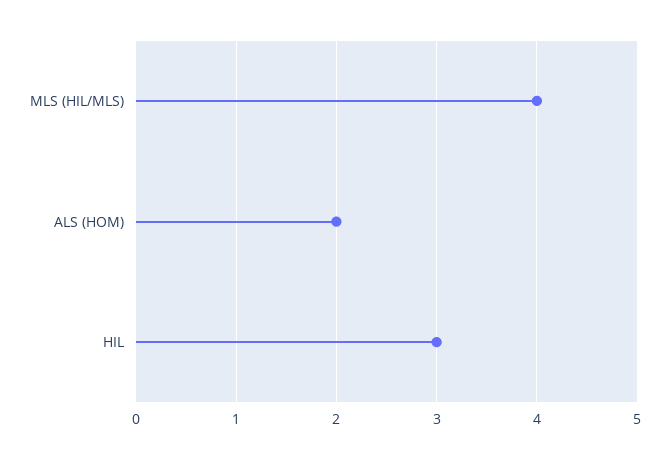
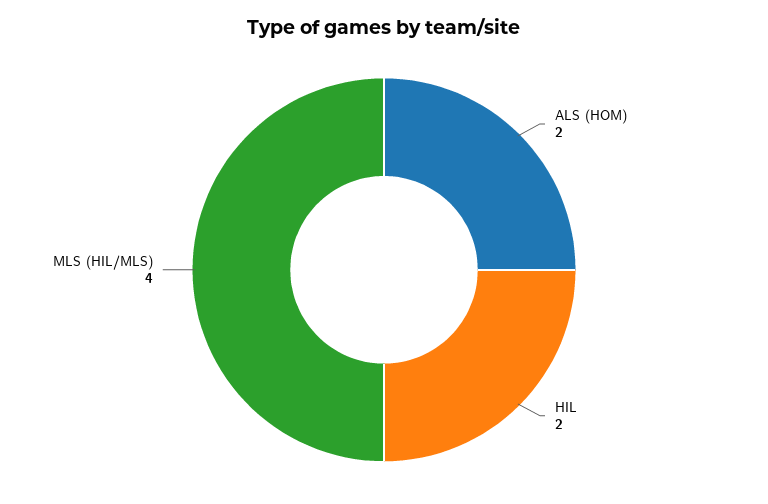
  {
    "MLS (HIL/MLS)": 4,
    "ALS (HOM)": 2,
-   "HIL": 3
+   "HIL": 2
  }

